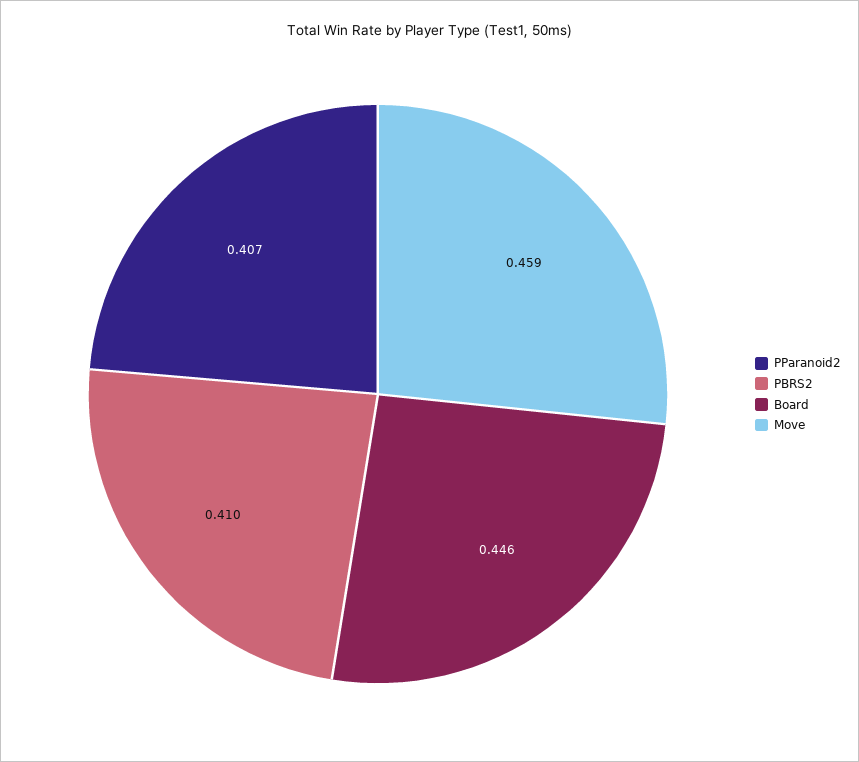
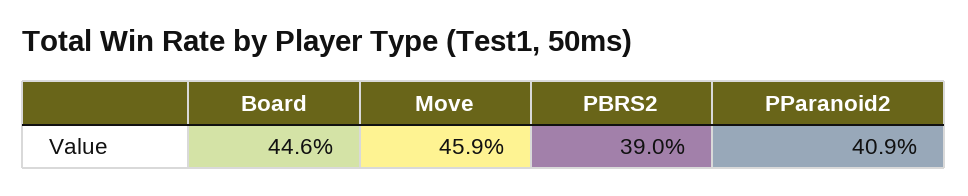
  {
-   "PParanoid2": 0.407,
+   "PParanoid2": 0.409,
-   "PBRS2": 0.41,
+   "PBRS2": 0.39,
    "Board": 0.446,
    "Move": 0.459
  }

